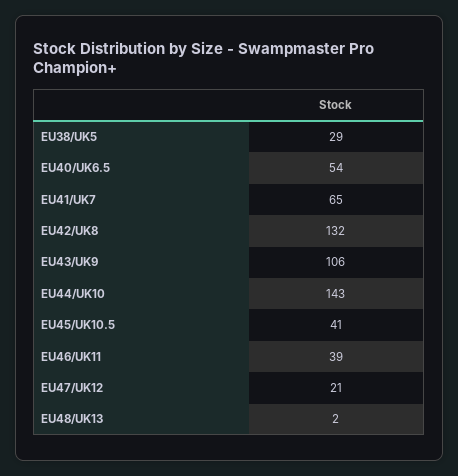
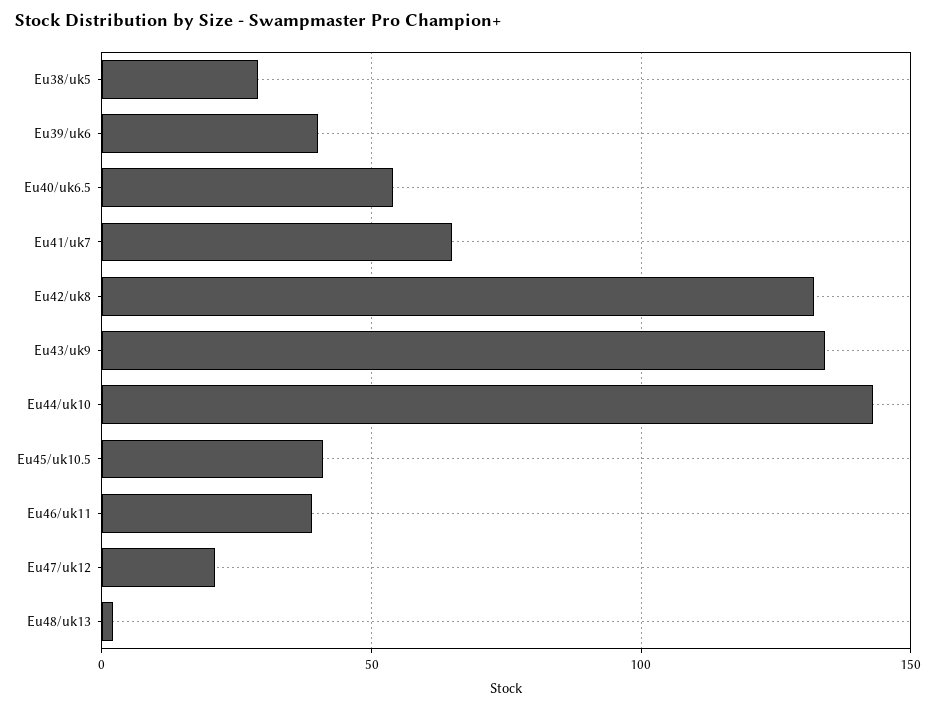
  {
    "EU38/UK5": 29,
    "EU40/UK6.5": 54,
    "EU41/UK7": 65,
    "EU42/UK8": 132,
-   "EU43/UK9": 106,
+   "EU43/UK9": 135,
    "EU44/UK10": 143,
    "EU45/UK10.5": 41,
    "EU46/UK11": 39,
    "EU47/UK12": 21,
-   "EU48/UK13": 2
+   "EU48/UK13": 2,
+   "Eu39/uk6": 40
  }

